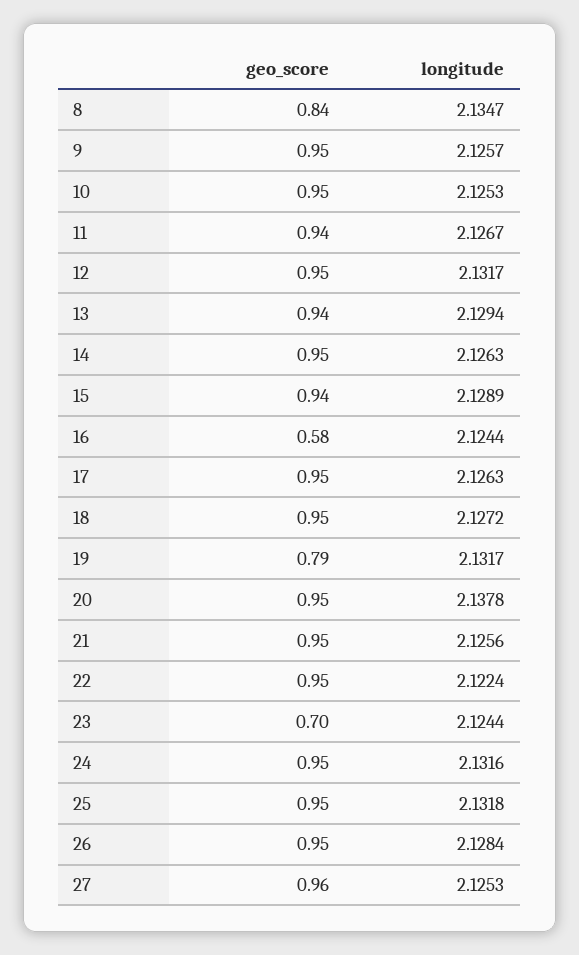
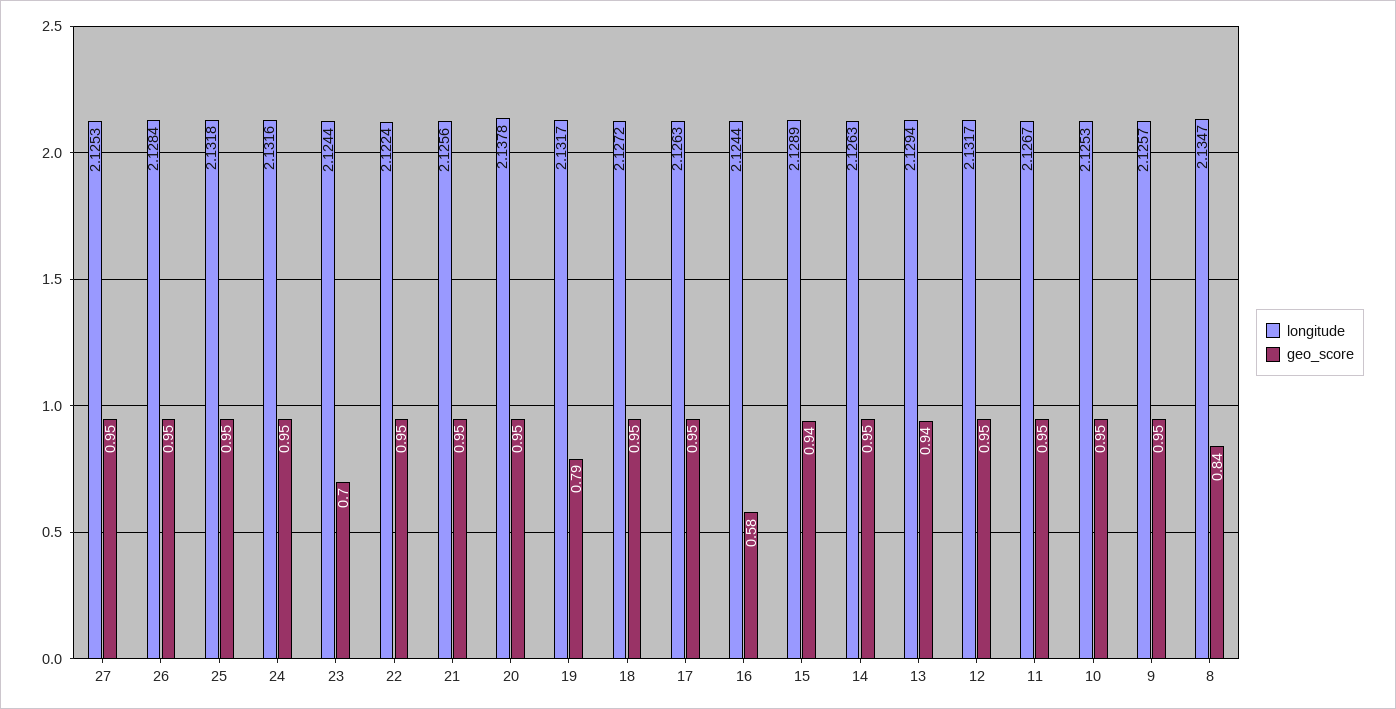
  {
    "geo_score": {
      "8": 0.84,
      "9": 0.95,
      "10": 0.95,
-     "11": 0.94,
+     "11": 0.95,
      "12": 0.95,
      "13": 0.94,
      "14": 0.95,
      "15": 0.94,
      "16": 0.58,
      "17": 0.95,
      "18": 0.95,
      "19": 0.79,
      "20": 0.95,
      "21": 0.95,
      "22": 0.95,
      "23": 0.7,
      "24": 0.95,
      "25": 0.95,
      "26": 0.95,
-     "27": 0.96
+     "27": 0.95
    },
    "longitude": {
      "8": 2.1347,
      "9": 2.1257,
      "10": 2.1253,
      "11": 2.1267,
      "12": 2.1317,
      "13": 2.1294,
      "14": 2.1263,
      "15": 2.1289,
      "16": 2.1244,
      "17": 2.1263,
      "18": 2.1272,
      "19": 2.1317,
      "20": 2.1378,
      "21": 2.1256,
      "22": 2.1224,
      "23": 2.1244,
      "24": 2.1316,
      "25": 2.1318,
      "26": 2.1284,
      "27": 2.1253
    }
  }

